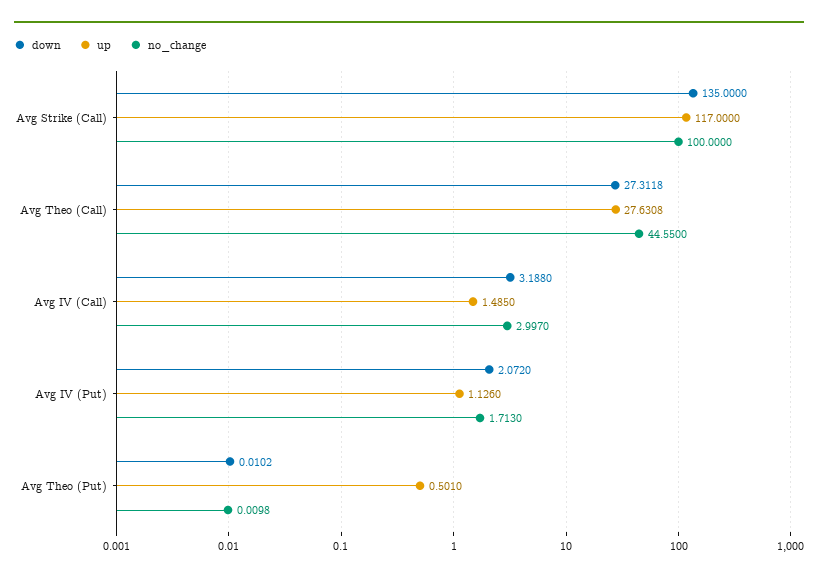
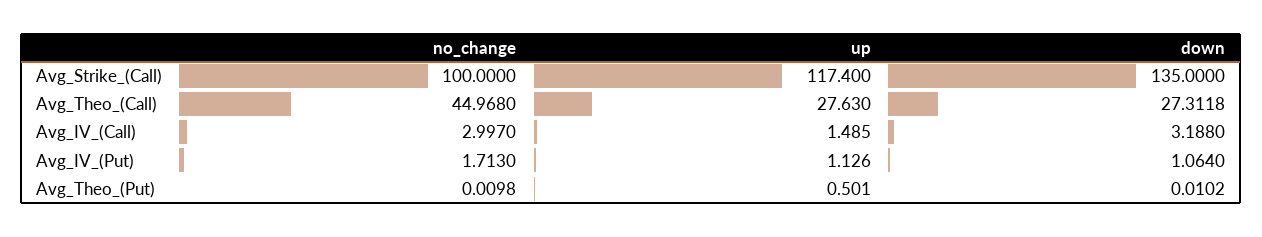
  {
    "down": {
      "Avg Strike (Call)": 135,
      "Avg Theo (Call)": 27.3118,
      "Avg IV (Call)": 3.188,
-     "Avg IV (Put)": 2.072,
+     "Avg IV (Put)": 1.064,
      "Avg Theo (Put)": 0.0102
    },
    "up": {
-     "Avg Strike (Call)": 117,
+     "Avg Strike (Call)": 117.4,
-     "Avg Theo (Call)": 27.6308,
+     "Avg Theo (Call)": 27.63,
      "Avg IV (Call)": 1.485,
      "Avg IV (Put)": 1.126,
      "Avg Theo (Put)": 0.501
    },
    "no_change": {
      "Avg Strike (Call)": 100,
-     "Avg Theo (Call)": 44.55,
+     "Avg Theo (Call)": 44.968,
      "Avg IV (Call)": 2.997,
      "Avg IV (Put)": 1.713,
      "Avg Theo (Put)": 0.0098
    }
  }

